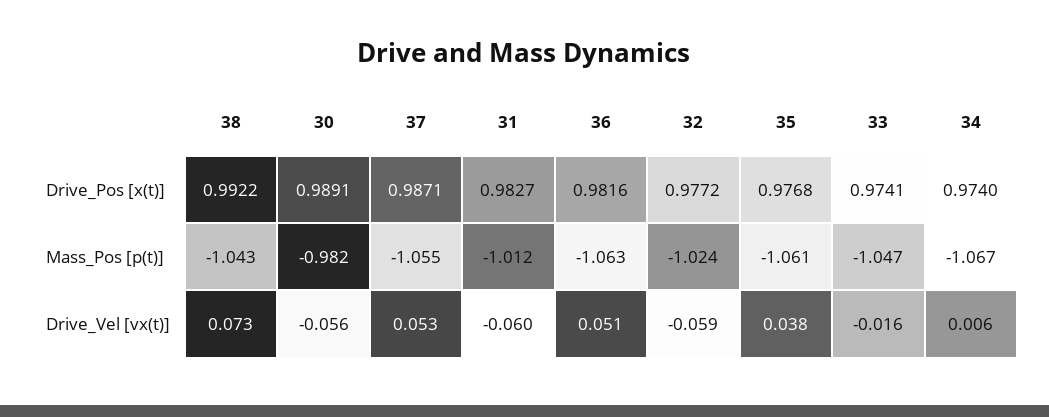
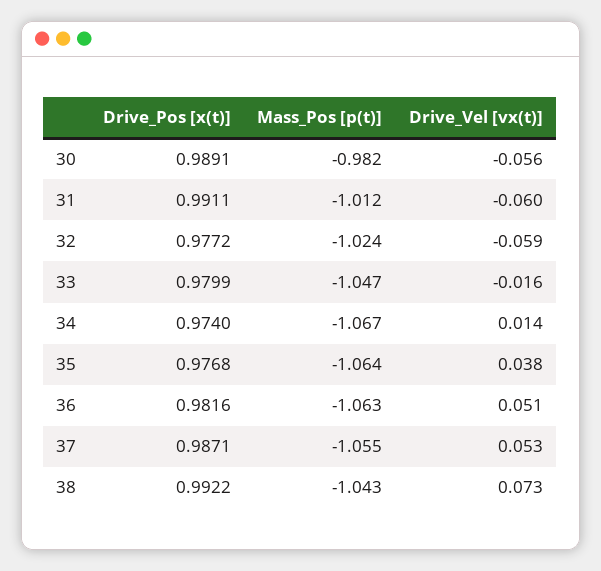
  {
    "38": {
      "Drive_Pos [x(t)]": 0.9922,
      "Mass_Pos [p(t)]": -1.043,
      "Drive_Vel [vx(t)]": 0.073
    },
    "30": {
      "Drive_Pos [x(t)]": 0.9891,
      "Mass_Pos [p(t)]": -0.982,
      "Drive_Vel [vx(t)]": -0.056
    },
    "37": {
      "Drive_Pos [x(t)]": 0.9871,
      "Mass_Pos [p(t)]": -1.055,
      "Drive_Vel [vx(t)]": 0.053
    },
    "31": {
-     "Drive_Pos [x(t)]": 0.9827,
+     "Drive_Pos [x(t)]": 0.9911,
      "Mass_Pos [p(t)]": -1.012,
      "Drive_Vel [vx(t)]": -0.06
    },
    "36": {
      "Drive_Pos [x(t)]": 0.9816,
      "Mass_Pos [p(t)]": -1.063,
      "Drive_Vel [vx(t)]": 0.051
    },
    "32": {
      "Drive_Pos [x(t)]": 0.9772,
      "Mass_Pos [p(t)]": -1.024,
      "Drive_Vel [vx(t)]": -0.059
    },
    "35": {
      "Drive_Pos [x(t)]": 0.9768,
-     "Mass_Pos [p(t)]": -1.061,
+     "Mass_Pos [p(t)]": -1.064,
      "Drive_Vel [vx(t)]": 0.038
    },
    "33": {
-     "Drive_Pos [x(t)]": 0.9741,
+     "Drive_Pos [x(t)]": 0.9799,
      "Mass_Pos [p(t)]": -1.047,
      "Drive_Vel [vx(t)]": -0.016
    },
    "34": {
      "Drive_Pos [x(t)]": 0.974,
      "Mass_Pos [p(t)]": -1.067,
-     "Drive_Vel [vx(t)]": 0.006
+     "Drive_Vel [vx(t)]": 0.014
    }
  }

